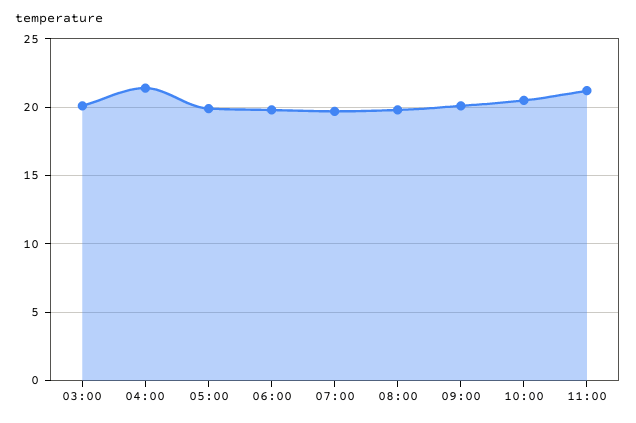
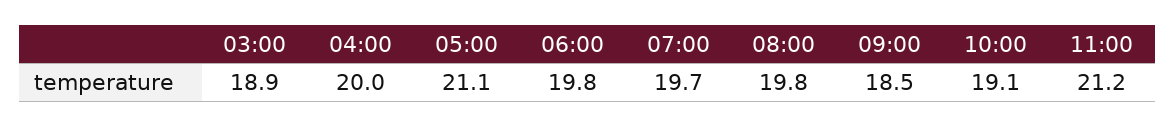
  {
-   "03:00": 20,
+   "03:00": 18.9,
-   "04:00": 21.5,
+   "04:00": 20,
-   "05:00": 20,
+   "05:00": 21.1,
    "06:00": 19.8,
    "07:00": 19.7,
    "08:00": 19.8,
-   "09:00": 20,
+   "09:00": 18.5,
-   "10:00": 20.5,
+   "10:00": 19.1,
    "11:00": 21.2
  }

